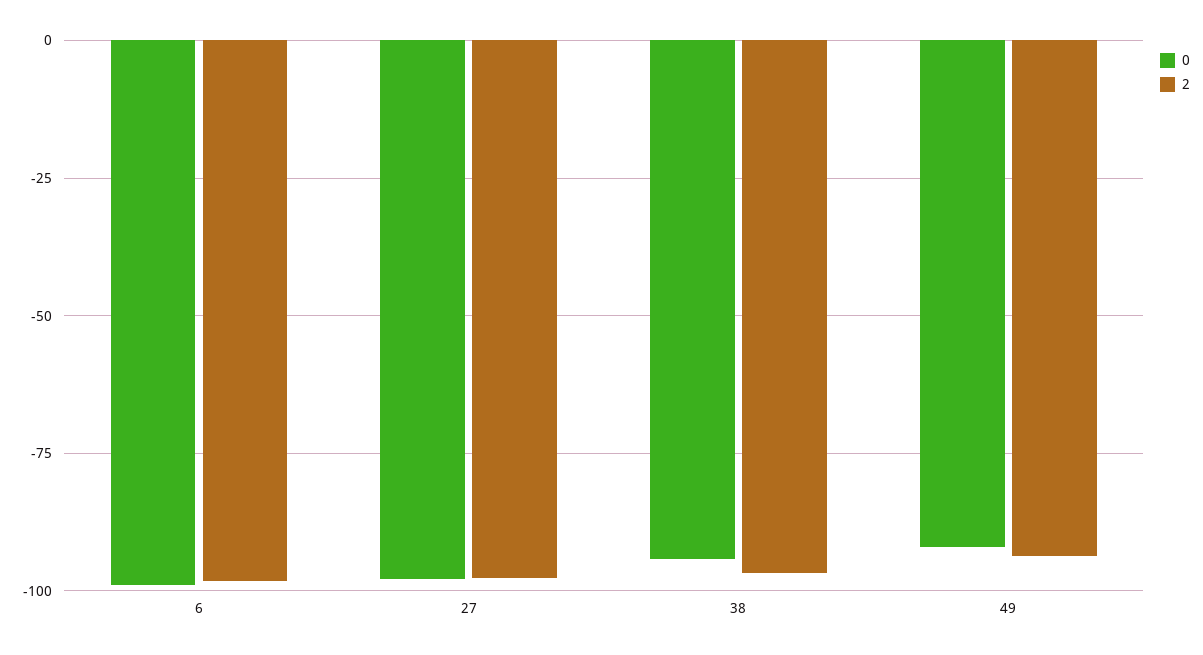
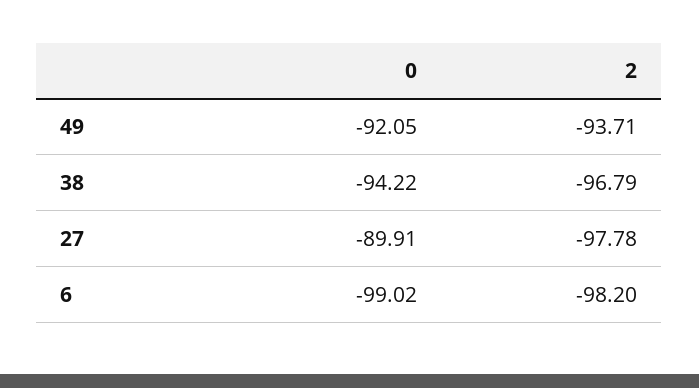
  {
    "0": {
      "6": -99.02,
-     "27": -97.5,
+     "27": -89.91,
      "38": -94.22,
      "49": -92.05
    },
    "2": {
      "6": -98.2,
      "27": -97.78,
      "38": -96.79,
      "49": -93.71
    }
  }

